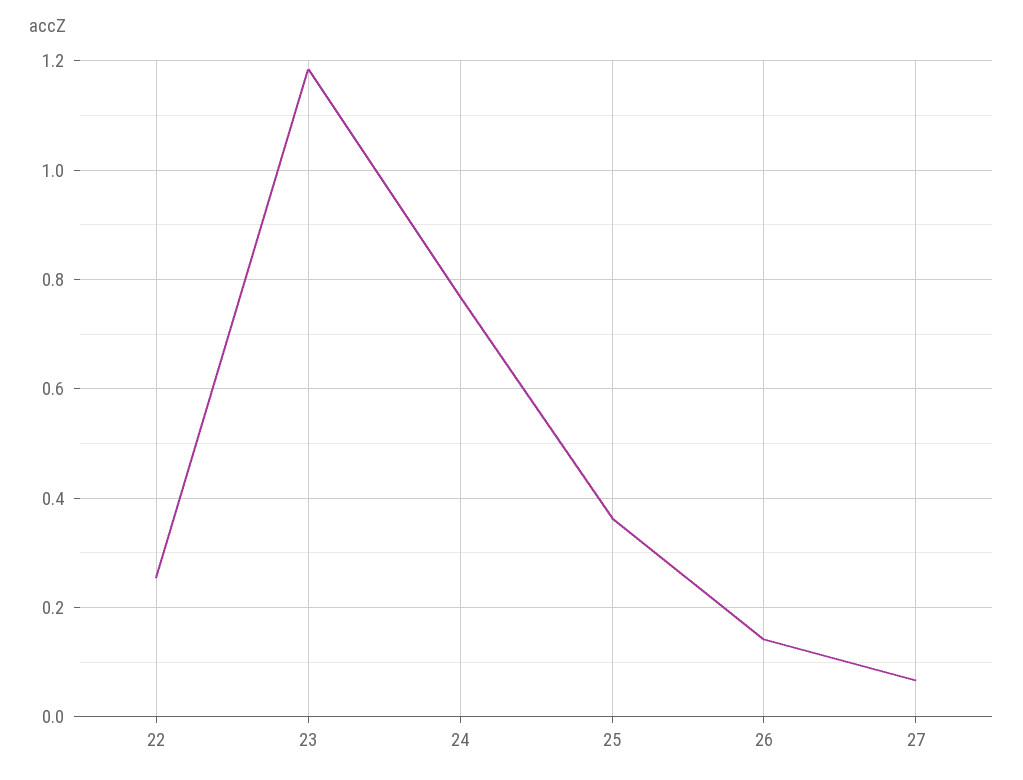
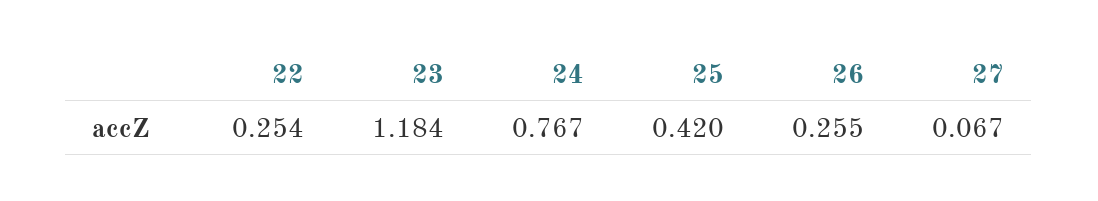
  {
    "22": 0.254,
    "23": 1.184,
    "24": 0.767,
-   "25": 0.36,
+   "25": 0.42,
-   "26": 0.14,
+   "26": 0.255,
    "27": 0.067
  }

